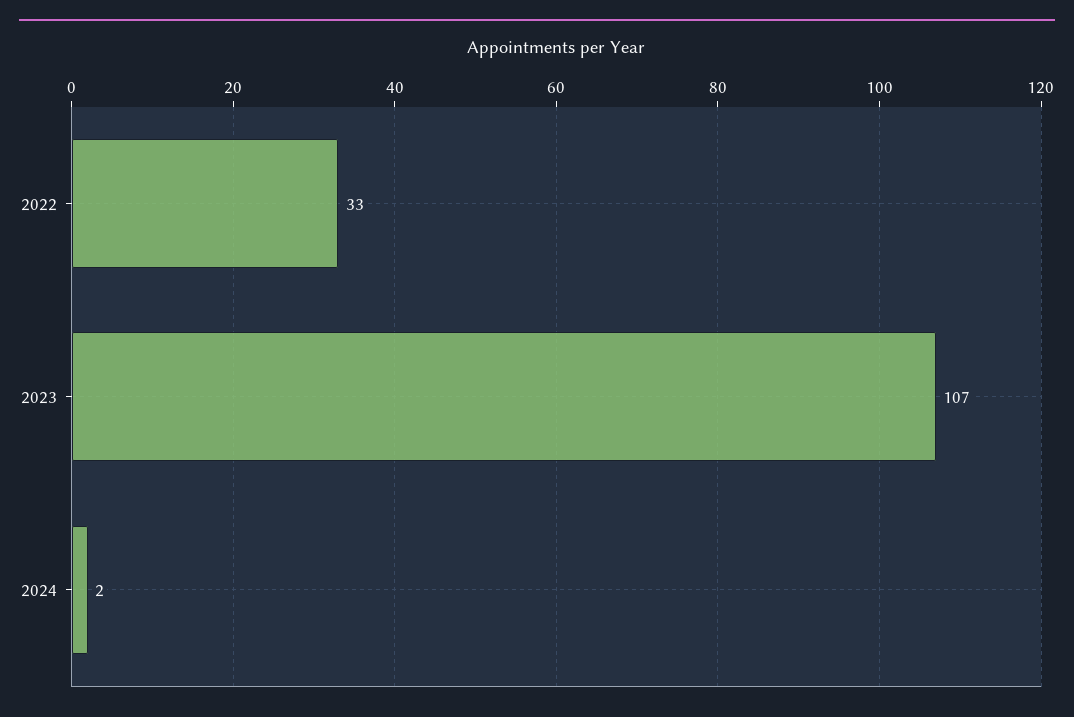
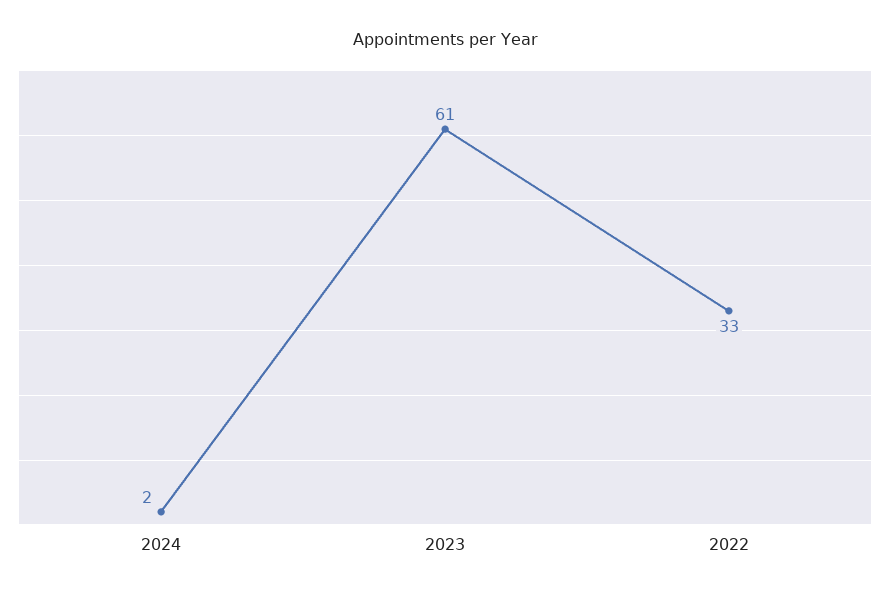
  {
    "2022": 33,
-   "2023": 107,
+   "2023": 61,
    "2024": 2
  }

